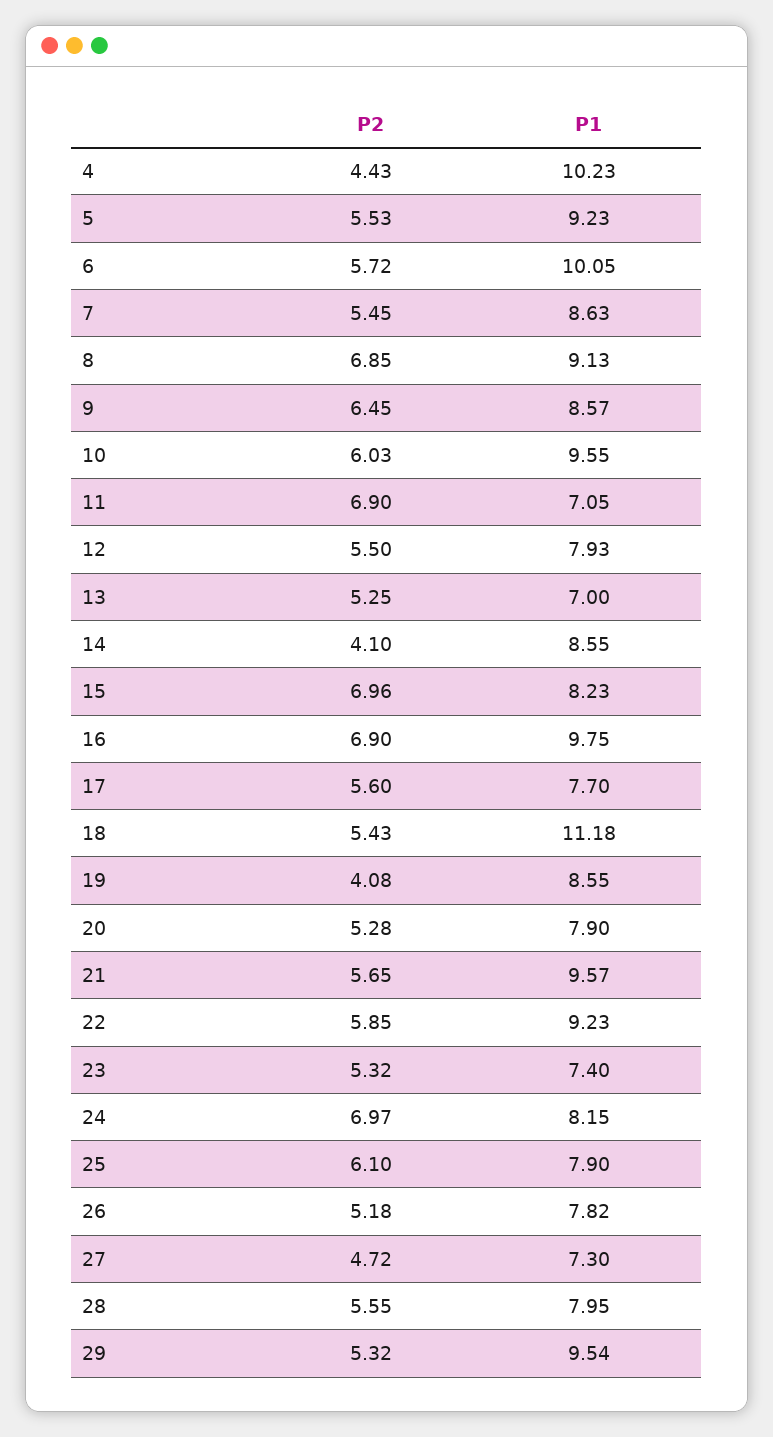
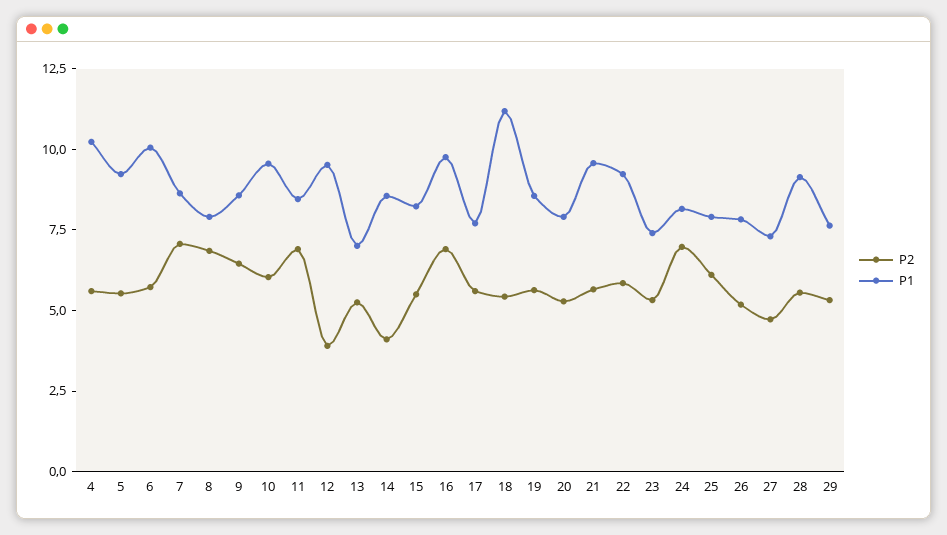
  {
    "P2": {
-     "4": 4.43,
+     "4": 5.5,
      "5": 5.53,
      "6": 5.72,
-     "7": 5.45,
+     "7": 7,
      "8": 6.85,
      "9": 6.45,
      "10": 6.03,
      "11": 6.9,
-     "12": 5.5,
+     "12": 4,
      "13": 5.25,
      "14": 4.1,
-     "15": 6.96,
+     "15": 5.5,
      "16": 6.9,
      "17": 5.6,
      "18": 5.43,
-     "19": 4.08,
+     "19": 5.5,
      "20": 5.28,
      "21": 5.65,
      "22": 5.85,
      "23": 5.32,
      "24": 6.97,
      "25": 6.1,
      "26": 5.18,
      "27": 4.72,
      "28": 5.55,
      "29": 5.32
    },
    "P1": {
      "4": 10.23,
      "5": 9.23,
      "6": 10.05,
      "7": 8.63,
-     "8": 9.13,
+     "8": 8,
      "9": 8.57,
      "10": 9.55,
-     "11": 7.05,
+     "11": 8.5,
-     "12": 7.93,
+     "12": 9.5,
      "13": 7,
      "14": 8.55,
      "15": 8.23,
      "16": 9.75,
      "17": 7.7,
      "18": 11.18,
      "19": 8.55,
      "20": 7.9,
      "21": 9.57,
      "22": 9.23,
      "23": 7.4,
      "24": 8.15,
      "25": 7.9,
      "26": 7.82,
      "27": 7.3,
-     "28": 7.95,
+     "28": 9,
-     "29": 9.54
+     "29": 7.5
    }
  }

